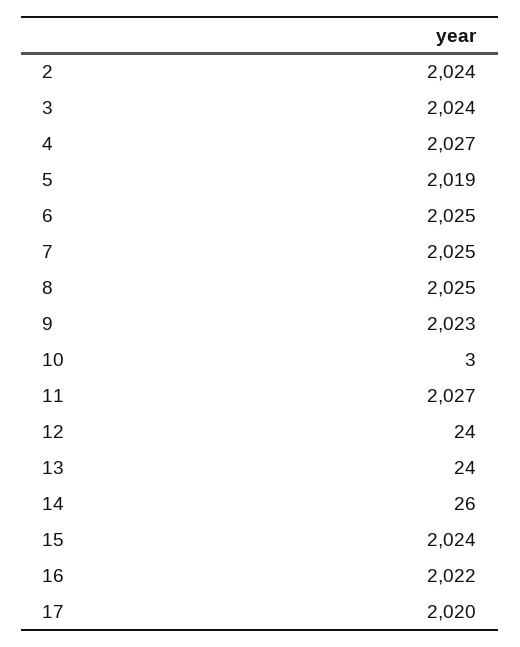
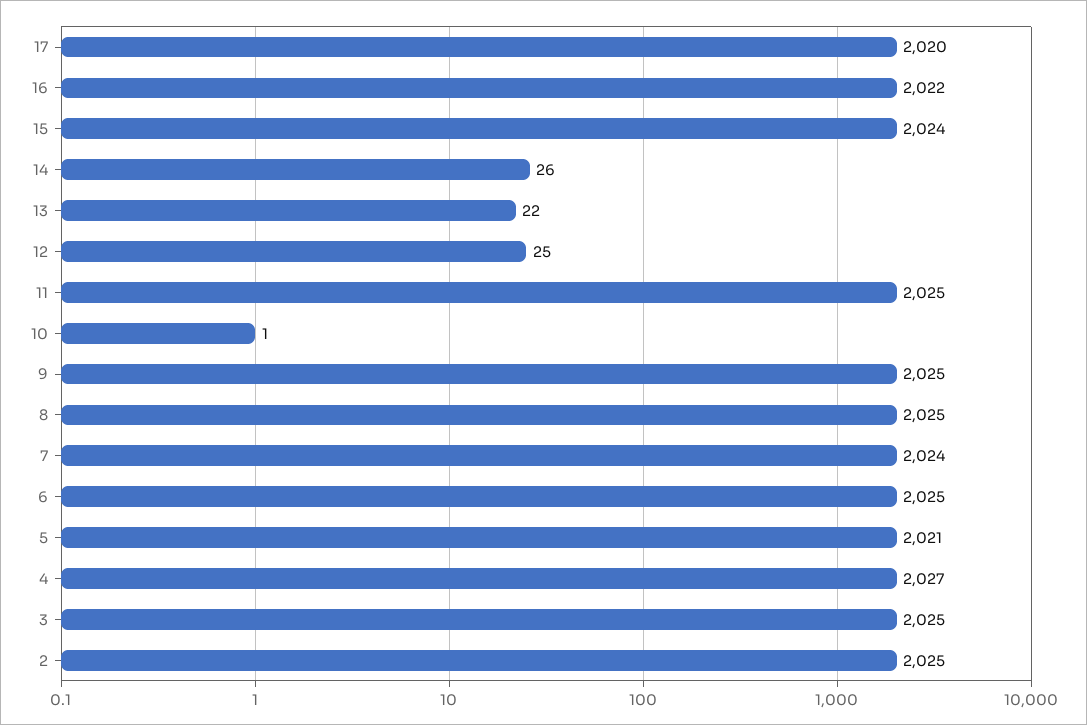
  {
-   "2": 2024,
+   "2": 2025,
-   "3": 2024,
+   "3": 2025,
    "4": 2027,
-   "5": 2019,
+   "5": 2021,
    "6": 2025,
-   "7": 2025,
+   "7": 2024,
    "8": 2025,
-   "9": 2023,
+   "9": 2025,
-   "10": 3,
+   "10": 1,
-   "11": 2027,
+   "11": 2025,
-   "12": 24,
+   "12": 25,
-   "13": 24,
+   "13": 22,
    "14": 26,
    "15": 2024,
    "16": 2022,
    "17": 2020
  }

